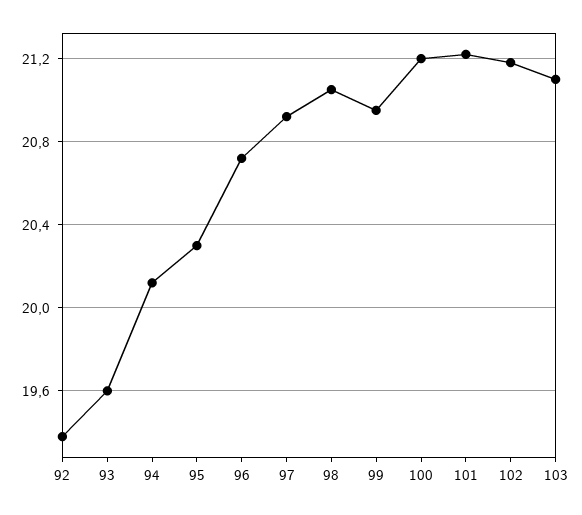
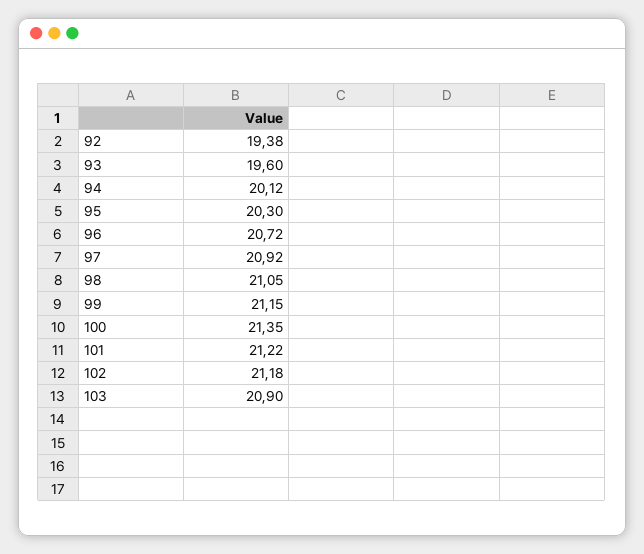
  {
    "92": 19.38,
    "93": 19.6,
    "94": 20.12,
    "95": 20.3,
    "96": 20.72,
    "97": 20.92,
    "98": 21.05,
-   "99": 20.95,
+   "99": 21.15,
-   "100": 21.2,
+   "100": 21.35,
    "101": 21.22,
    "102": 21.18,
-   "103": 21.1
+   "103": 20.9
  }

